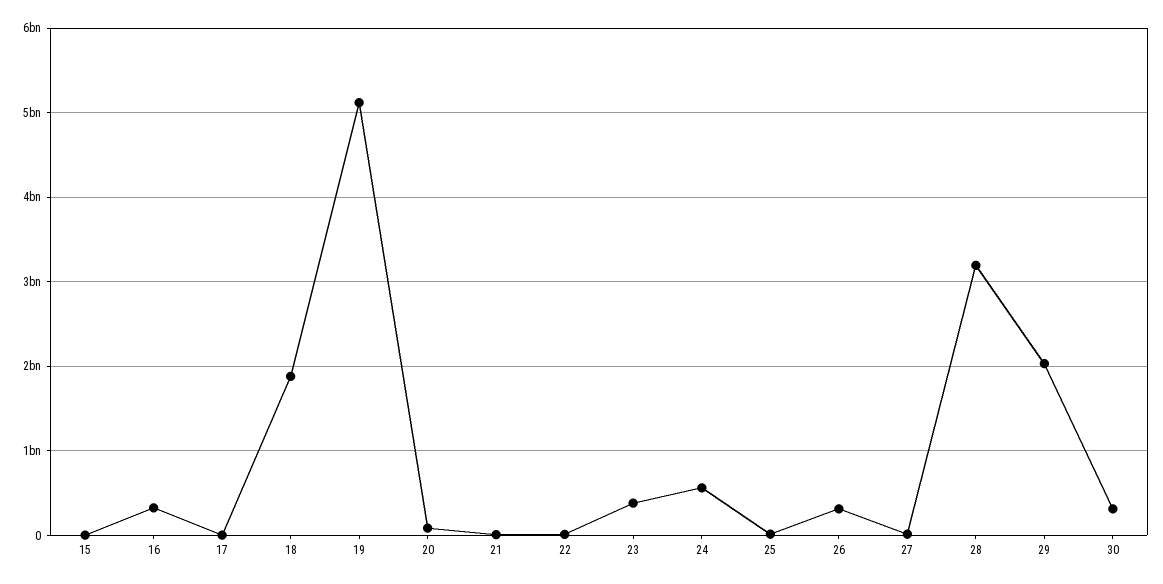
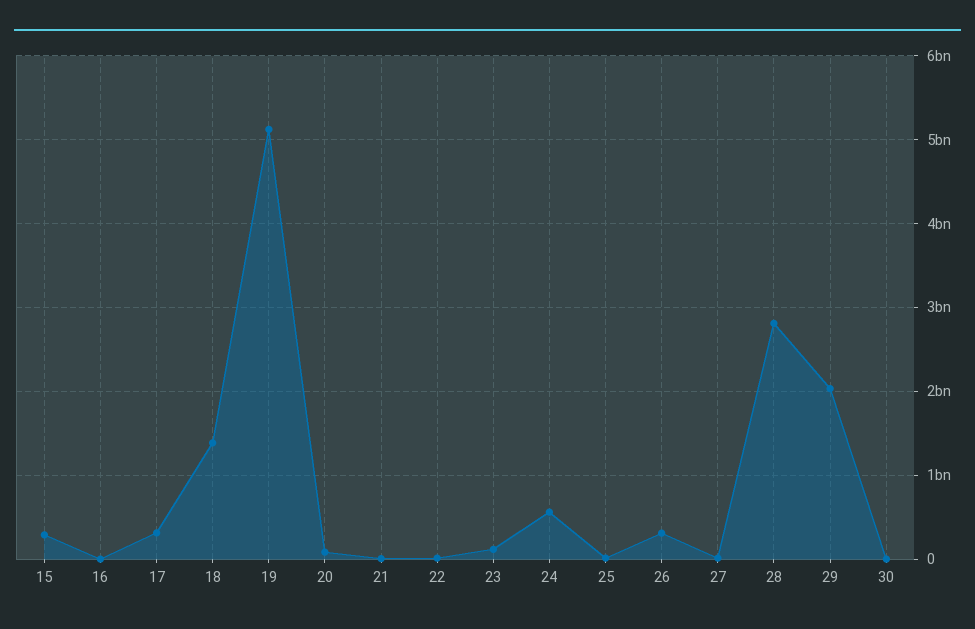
  {
-   "15": 0,
+   "15": 300000000,
-   "16": 300000000,
+   "16": 0,
-   "17": 0,
+   "17": 300000000,
-   "18": 1900000000,
+   "18": 1400000000,
    "19": 5100000000,
    "20": 100000000,
    "21": 0,
    "22": 0,
-   "23": 400000000,
+   "23": 100000000,
    "24": 600000000,
    "25": 0,
    "26": 300000000,
    "27": 0,
-   "28": 3200000000,
+   "28": 2800000000,
    "29": 2000000000,
-   "30": 300000000
+   "30": 0
  }

